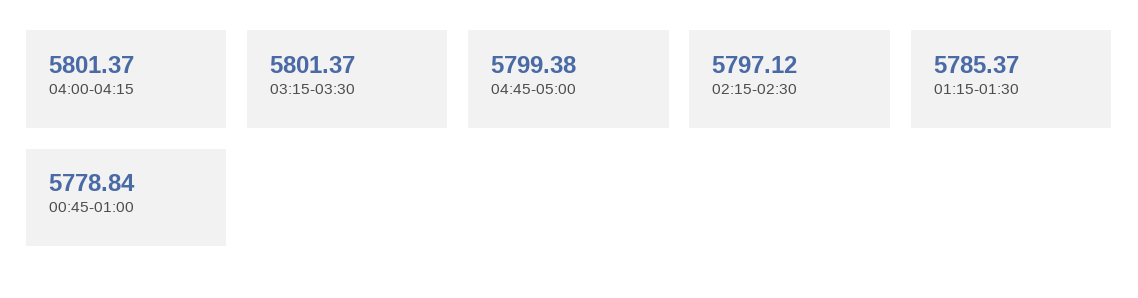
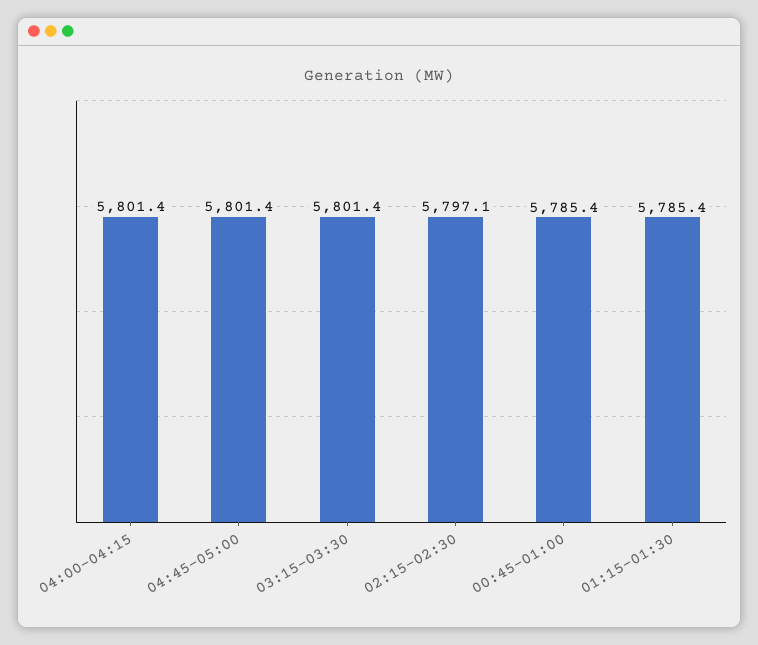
  {
    "04:00-04:15": 5801.37,
    "03:15-03:30": 5801.37,
-   "04:45-05:00": 5799.38,
+   "04:45-05:00": 5801.4,
    "02:15-02:30": 5797.12,
    "01:15-01:30": 5785.37,
-   "00:45-01:00": 5778.84
+   "00:45-01:00": 5785.4
  }

